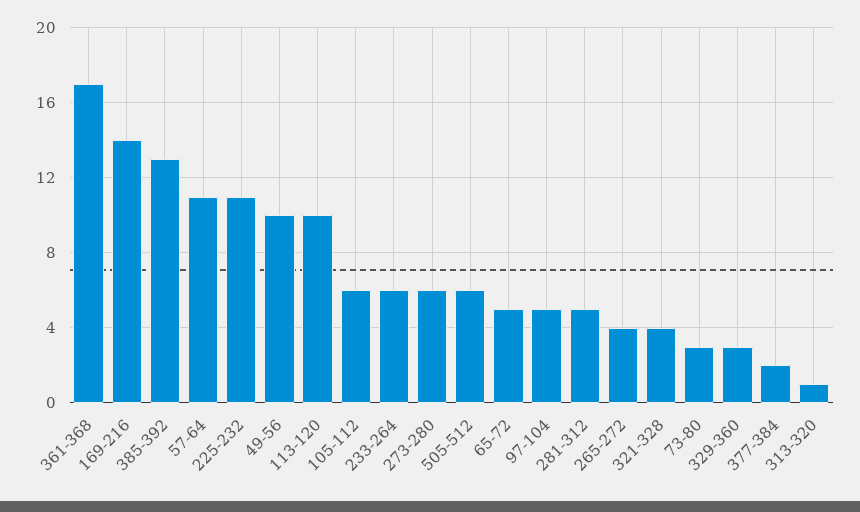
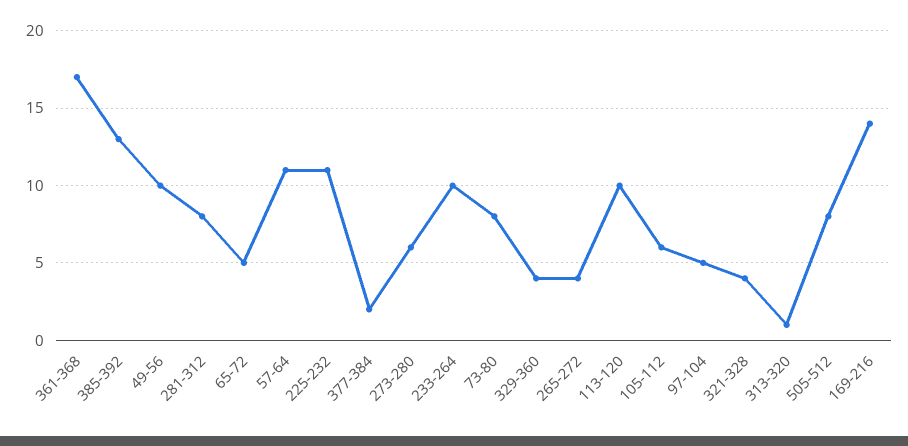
  {
    "361-368": 17,
    "169-216": 14,
    "385-392": 13,
    "57-64": 11,
    "225-232": 11,
    "49-56": 10,
    "113-120": 10,
    "105-112": 6,
-   "233-264": 6,
+   "233-264": 10,
    "273-280": 6,
-   "505-512": 6,
+   "505-512": 8,
    "65-72": 5,
    "97-104": 5,
-   "281-312": 5,
+   "281-312": 8,
    "265-272": 4,
    "321-328": 4,
-   "73-80": 3,
+   "73-80": 8,
-   "329-360": 3,
+   "329-360": 4,
    "377-384": 2,
    "313-320": 1
  }

